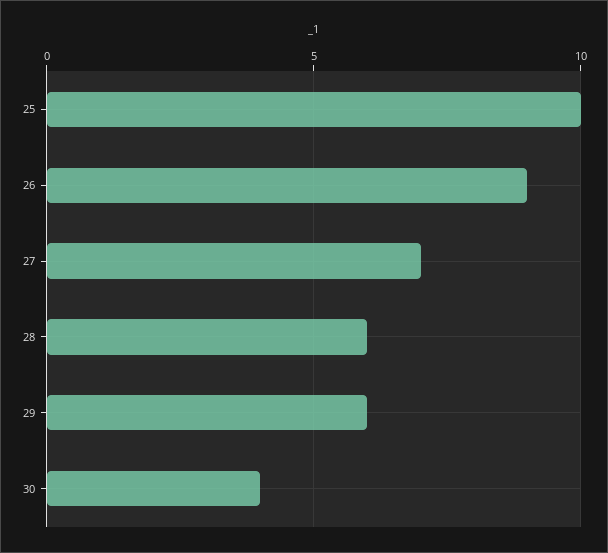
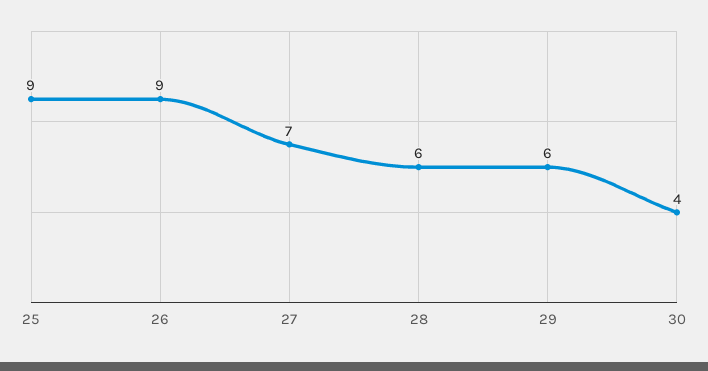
  {
-   "25": 10,
+   "25": 9,
    "26": 9,
    "27": 7,
    "28": 6,
    "29": 6,
    "30": 4
  }

